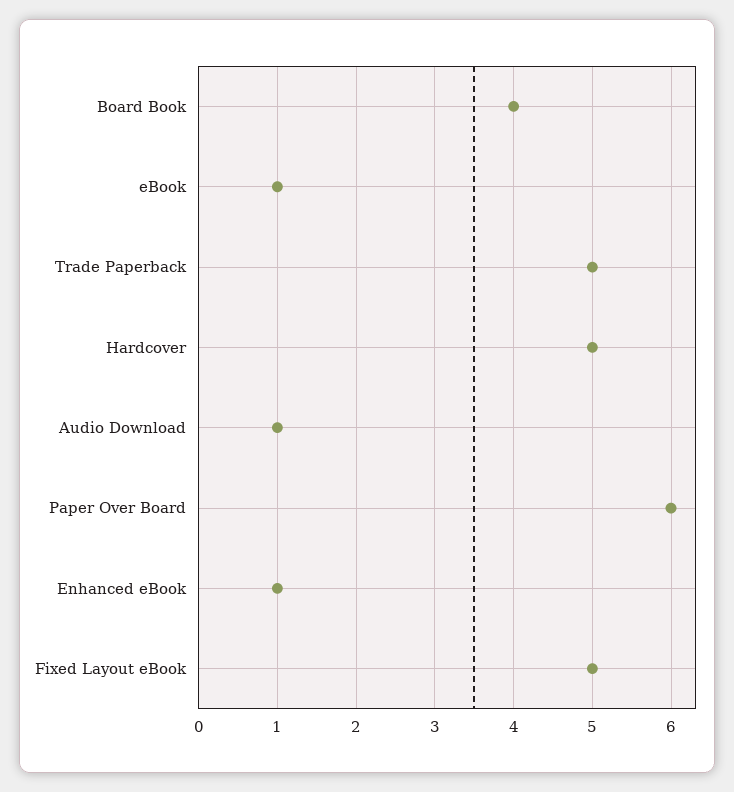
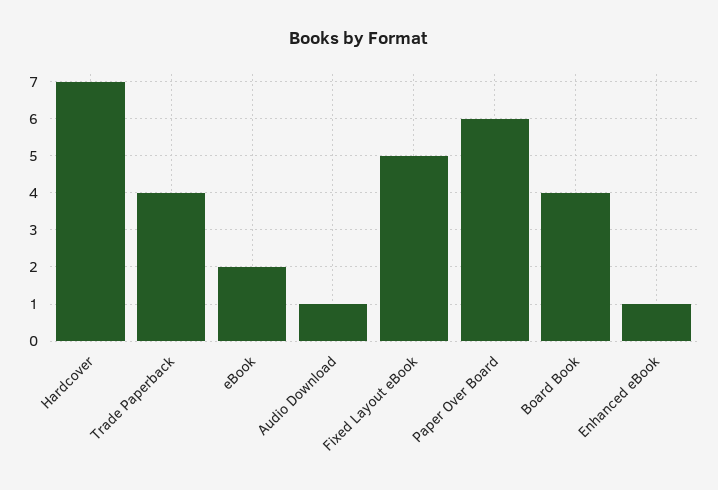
  {
    "Board Book": 4,
-   "eBook": 1,
+   "eBook": 2,
-   "Trade Paperback": 5,
+   "Trade Paperback": 4,
-   "Hardcover": 5,
+   "Hardcover": 7,
    "Audio Download": 1,
    "Paper Over Board": 6,
    "Enhanced eBook": 1,
    "Fixed Layout eBook": 5
  }

